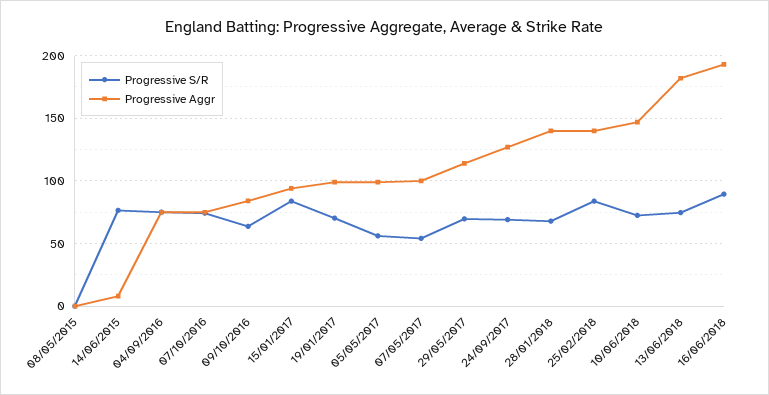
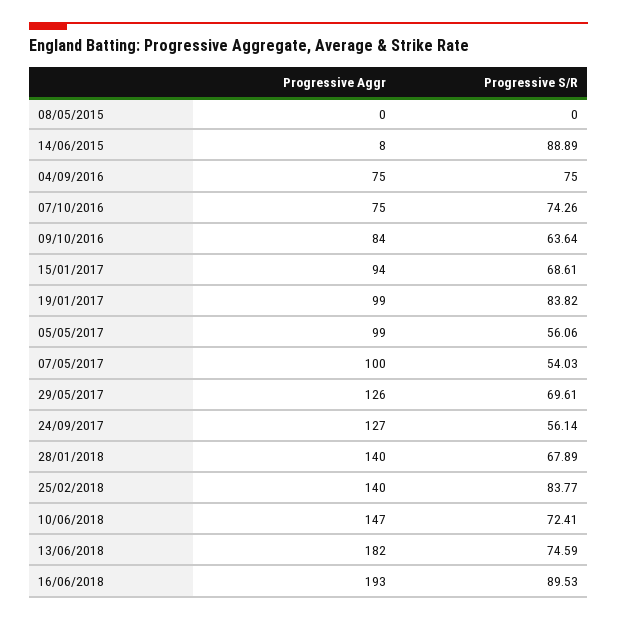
  {
    "Progressive S/R": {
      "08/05/2015": 0,
-     "14/06/2015": 75,
+     "14/06/2015": 88.89,
      "04/09/2016": 75,
      "07/10/2016": 74.26,
      "09/10/2016": 63.64,
-     "15/01/2017": 85,
+     "15/01/2017": 68.61,
-     "19/01/2017": 70,
+     "19/01/2017": 83.82,
      "05/05/2017": 56.06,
      "07/05/2017": 54.03,
      "29/05/2017": 69.61,
-     "24/09/2017": 70,
+     "24/09/2017": 56.14,
      "28/01/2018": 67.89,
      "25/02/2018": 83.77,
      "10/06/2018": 72.41,
      "13/06/2018": 74.59,
      "16/06/2018": 89.53
    },
    "Progressive Aggr": {
      "08/05/2015": 0,
      "14/06/2015": 8,
      "04/09/2016": 75,
      "07/10/2016": 75,
      "09/10/2016": 84,
      "15/01/2017": 94,
      "19/01/2017": 99,
      "05/05/2017": 99,
      "07/05/2017": 100,
-     "29/05/2017": 115,
+     "29/05/2017": 126,
      "24/09/2017": 127,
      "28/01/2018": 140,
      "25/02/2018": 140,
      "10/06/2018": 147,
      "13/06/2018": 182,
      "16/06/2018": 193
    }
  }

